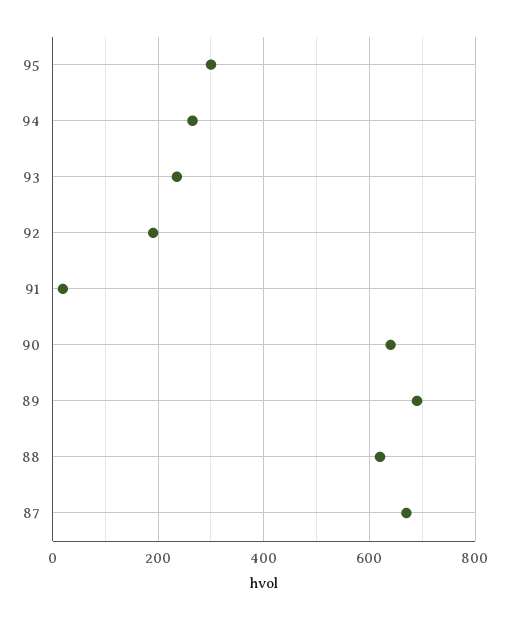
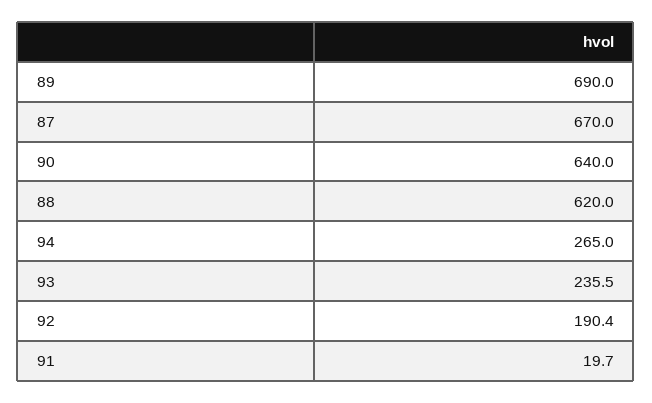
  {
-   "95": 300,
    "94": 265,
    "93": 235.5,
    "92": 190.4,
    "91": 19.7,
    "90": 640,
    "89": 690,
    "88": 620,
    "87": 670
  }

